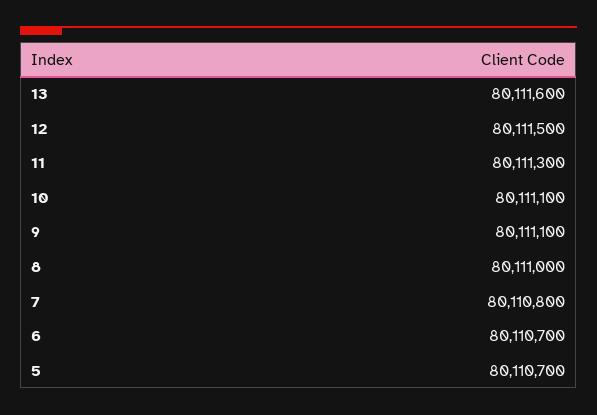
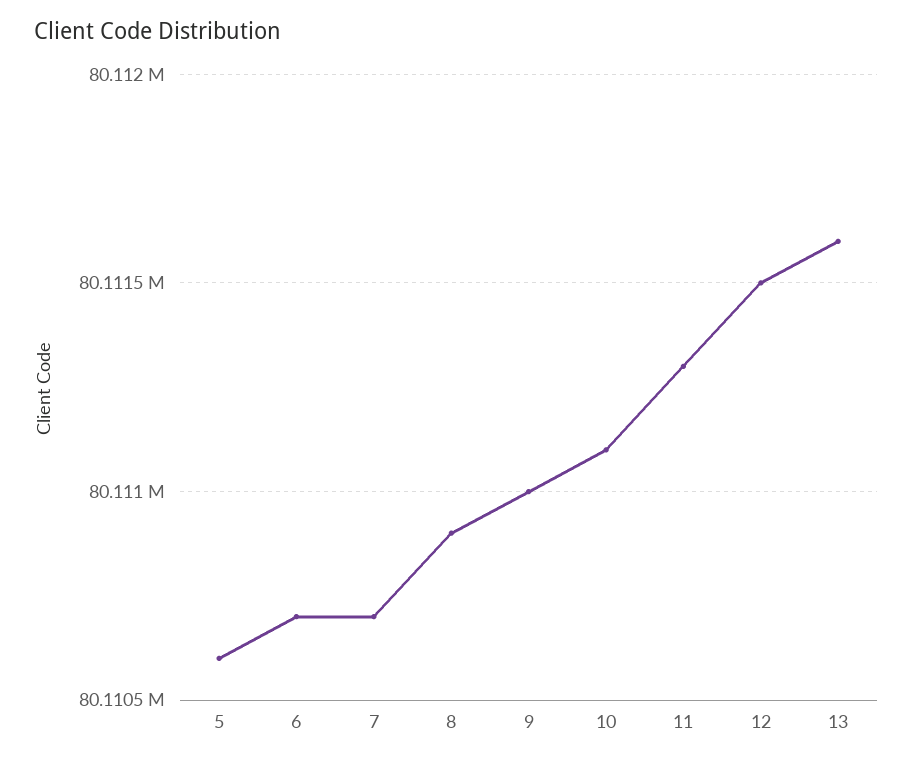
  {
    "13": 80111600,
    "12": 80111500,
    "11": 80111300,
    "10": 80111100,
-   "9": 80111100,
+   "9": 80111000,
-   "8": 80111000,
+   "8": 80110900,
-   "7": 80110800,
+   "7": 80110700,
    "6": 80110700,
-   "5": 80110700
+   "5": 80110600
  }

